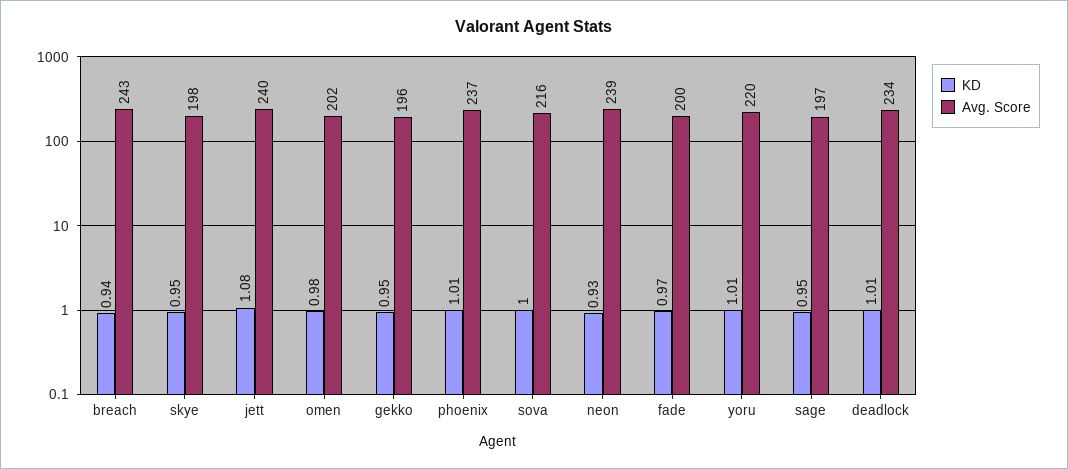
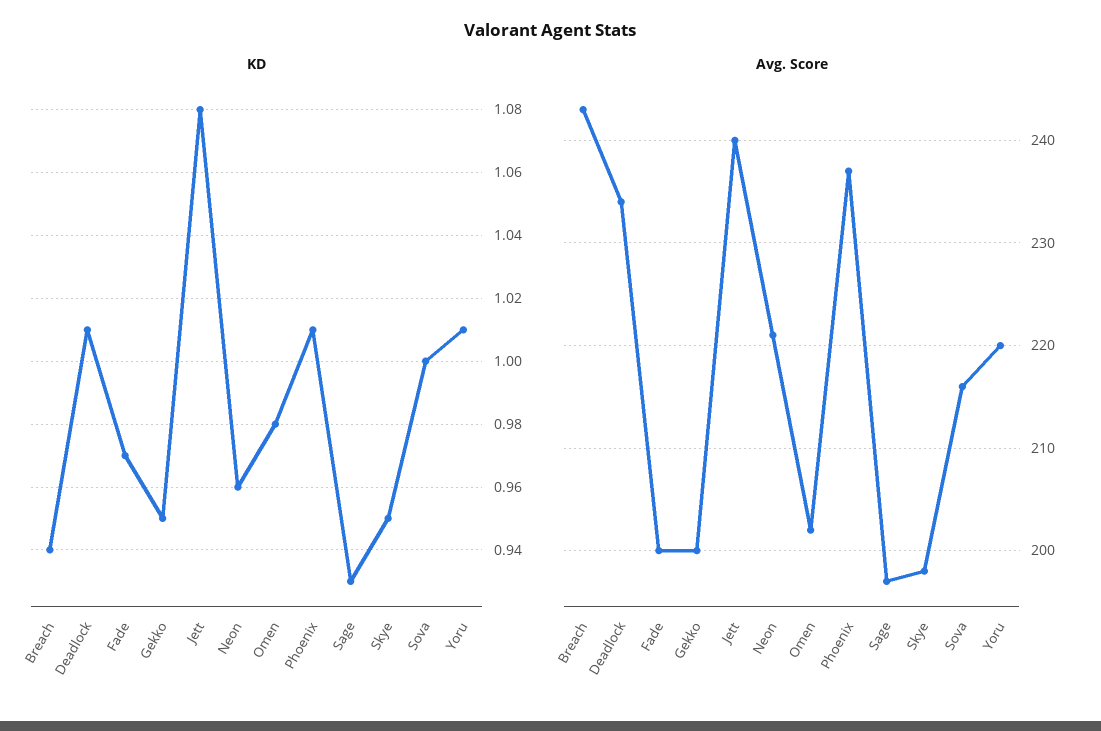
  {
    "KD": {
      "breach": 0.94,
      "skye": 0.95,
      "jett": 1.08,
      "omen": 0.98,
      "gekko": 0.95,
      "phoenix": 1.01,
      "sova": 1,
-     "neon": 0.93,
+     "neon": 0.96,
      "fade": 0.97,
      "yoru": 1.01,
-     "sage": 0.95,
+     "sage": 0.93,
      "deadlock": 1.01
    },
    "Avg. Score": {
      "breach": 243,
      "skye": 198,
      "jett": 240,
      "omen": 202,
-     "gekko": 196,
+     "gekko": 200,
      "phoenix": 237,
      "sova": 216,
-     "neon": 239,
+     "neon": 221,
      "fade": 200,
      "yoru": 220,
      "sage": 197,
      "deadlock": 234
    }
  }

